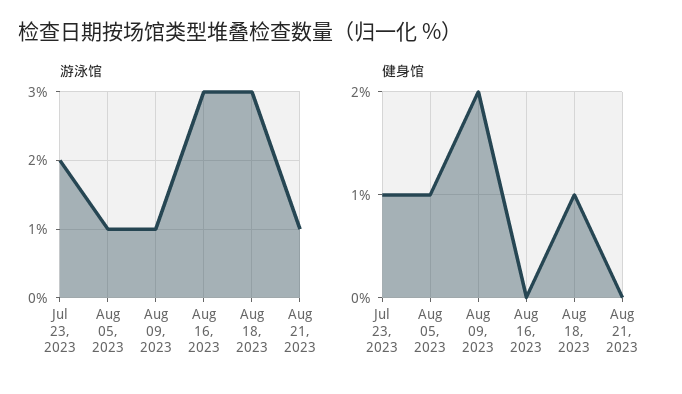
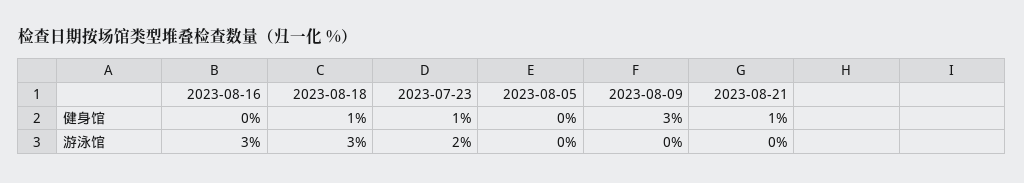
  {
    "游泳馆": {
      "Jul 23, 2023": 2,
-     "Aug 05, 2023": 1,
+     "Aug 05, 2023": 0,
-     "Aug 09, 2023": 1,
+     "Aug 09, 2023": 0,
      "Aug 16, 2023": 3,
      "Aug 18, 2023": 3,
-     "Aug 21, 2023": 1
+     "Aug 21, 2023": 0
    },
    "健身馆": {
      "Jul 23, 2023": 1,
-     "Aug 05, 2023": 1,
+     "Aug 05, 2023": 0,
-     "Aug 09, 2023": 2,
+     "Aug 09, 2023": 3,
      "Aug 16, 2023": 0,
      "Aug 18, 2023": 1,
-     "Aug 21, 2023": 0
+     "Aug 21, 2023": 1
    }
  }

